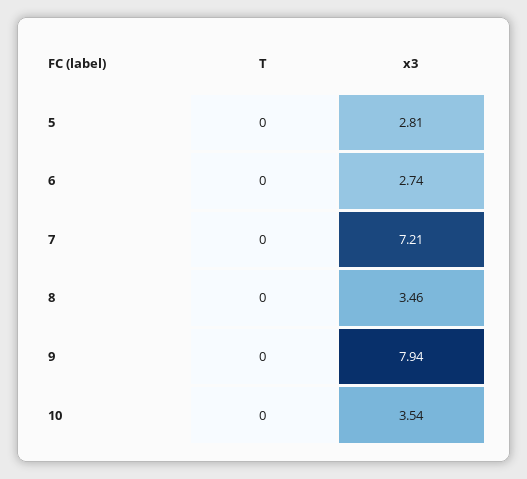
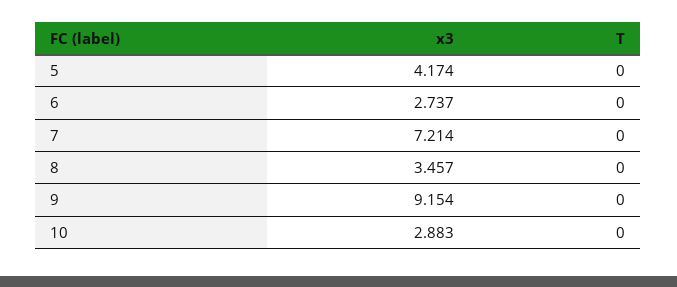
  {
    "T": {
      "5": 0,
      "6": 0,
      "7": 0,
      "8": 0,
      "9": 0,
      "10": 0
    },
    "x3": {
-     "5": 2.81,
+     "5": 4.174,
      "6": 2.737,
      "7": 7.214,
      "8": 3.457,
-     "9": 7.94,
+     "9": 9.154,
-     "10": 3.54
+     "10": 2.883
    }
  }

